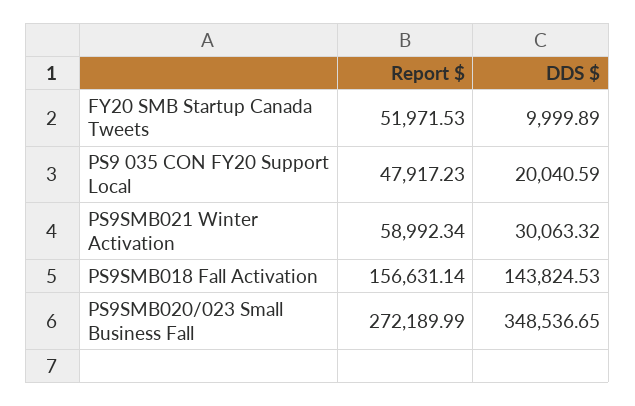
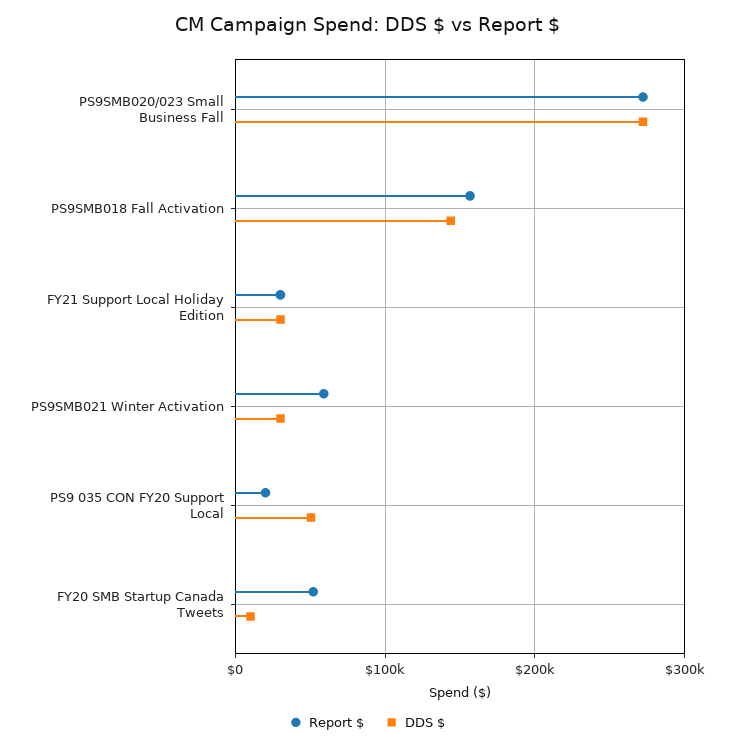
  {
    "Report $": {
      "FY20 SMB Startup Canada Tweets": 51971.53,
-     "PS9 035 CON FY20 Support Local": 47917.23,
+     "PS9 035 CON FY20 Support Local": 20000,
      "PS9SMB021 Winter Activation": 58992.34,
      "PS9SMB018 Fall Activation": 156631.14,
-     "PS9SMB020/023 Small Business Fall": 272189.99
+     "PS9SMB020/023 Small Business Fall": 272189.99,
+     "FY21 Support Local Holiday Edition": 30000
    },
    "DDS $": {
      "FY20 SMB Startup Canada Tweets": 9999.89,
-     "PS9 035 CON FY20 Support Local": 20040.59,
+     "PS9 035 CON FY20 Support Local": 50000,
      "PS9SMB021 Winter Activation": 30063.32,
      "PS9SMB018 Fall Activation": 143824.53,
-     "PS9SMB020/023 Small Business Fall": 348536.65
+     "PS9SMB020/023 Small Business Fall": 270000,
+     "FY21 Support Local Holiday Edition": 30000
    }
  }

